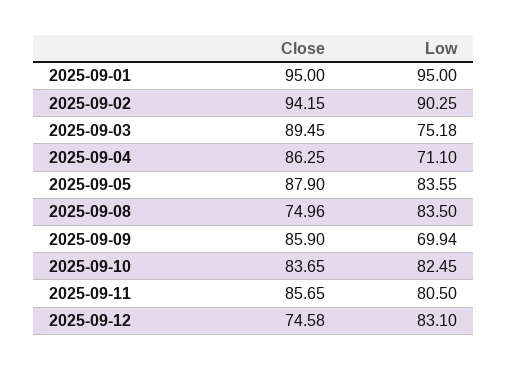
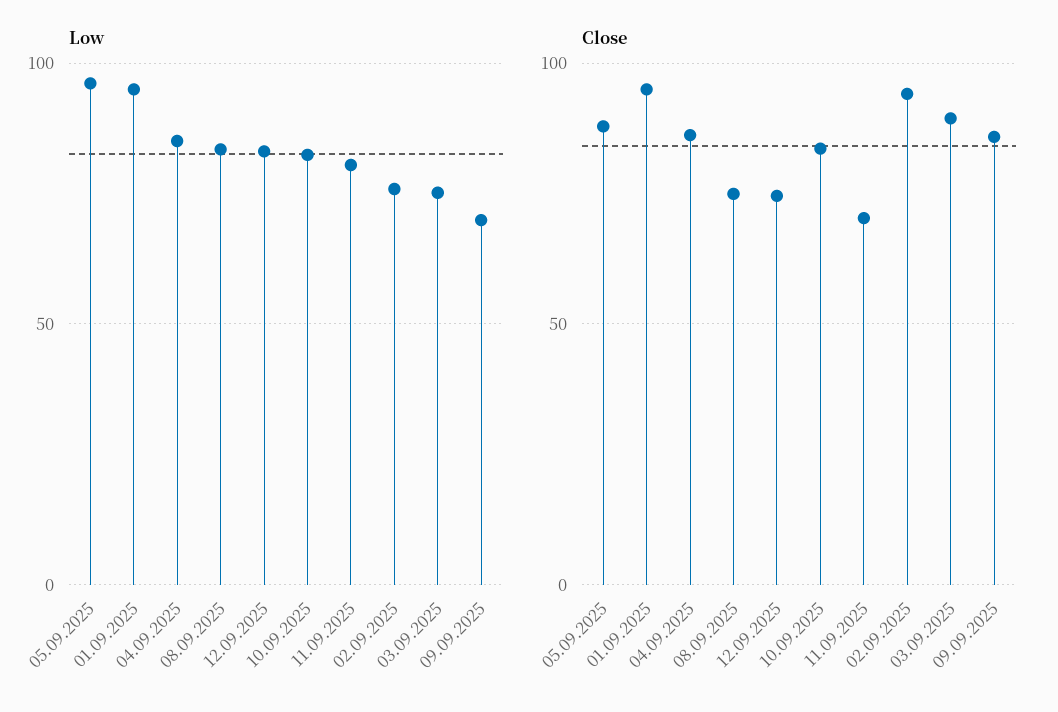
  {
    "Close": {
      "2025-09-01": 95,
      "2025-09-02": 94.15,
      "2025-09-03": 89.45,
      "2025-09-04": 86.25,
      "2025-09-05": 87.9,
      "2025-09-08": 74.96,
      "2025-09-09": 85.9,
      "2025-09-10": 83.65,
-     "2025-09-11": 85.65,
+     "2025-09-11": 70,
      "2025-09-12": 74.58
    },
    "Low": {
      "2025-09-01": 95,
-     "2025-09-02": 90.25,
+     "2025-09-02": 75,
      "2025-09-03": 75.18,
-     "2025-09-04": 71.1,
+     "2025-09-04": 85,
-     "2025-09-05": 83.55,
+     "2025-09-05": 95,
      "2025-09-08": 83.5,
      "2025-09-09": 69.94,
      "2025-09-10": 82.45,
      "2025-09-11": 80.5,
      "2025-09-12": 83.1
    }
  }

